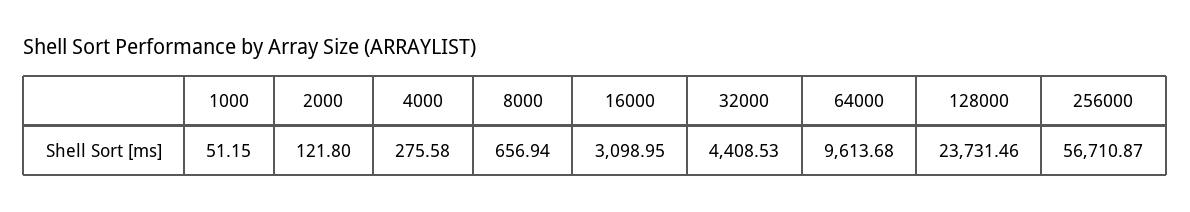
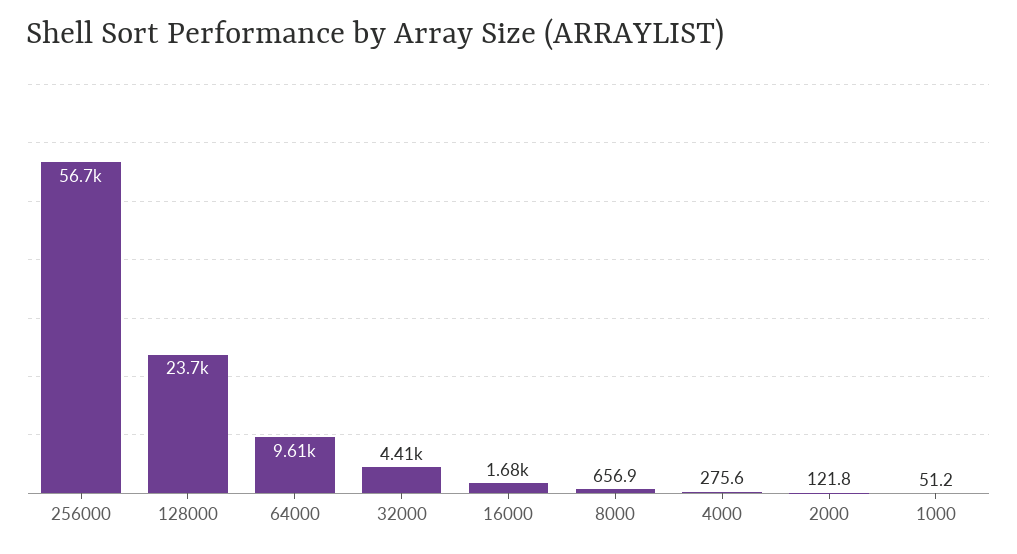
  {
    "1000": 51.15,
    "2000": 121.8,
    "4000": 275.58,
    "8000": 656.94,
-   "16000": 3098.95,
+   "16000": 1680,
    "32000": 4408.53,
    "64000": 9613.68,
    "128000": 23731.46,
    "256000": 56710.87
  }

